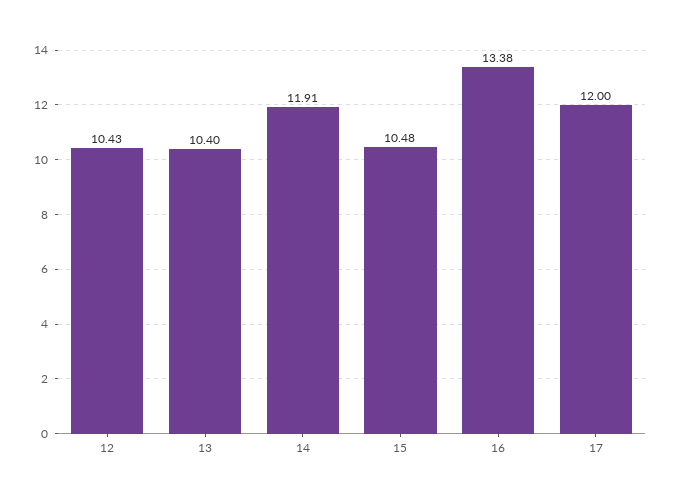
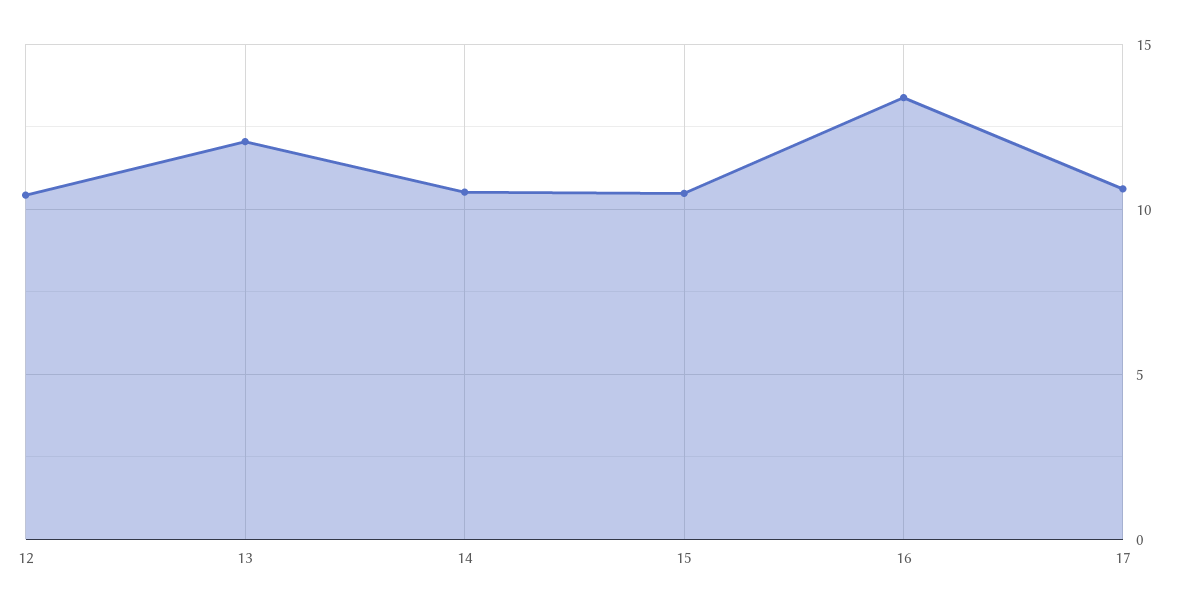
  {
    "12": 10.43,
-   "13": 10.4,
+   "13": 12,
-   "14": 11.91,
+   "14": 10.5,
    "15": 10.48,
    "16": 13.38,
-   "17": 12
+   "17": 10.5
  }

